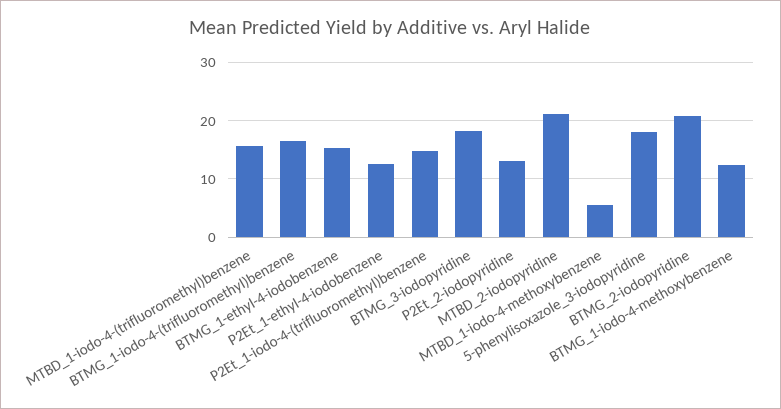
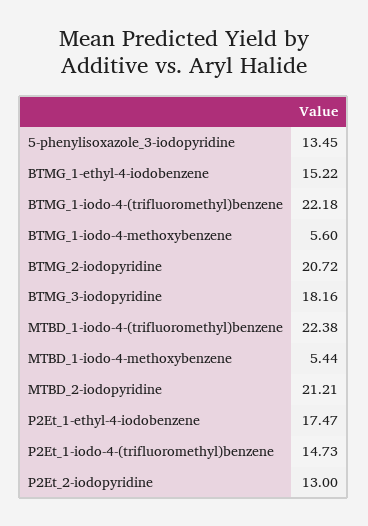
  {
-   "MTBD_1-iodo-4-(trifluoromethyl)benzene": 16,
+   "MTBD_1-iodo-4-(trifluoromethyl)benzene": 22.38,
-   "BTMG_1-iodo-4-(trifluoromethyl)benzene": 16,
+   "BTMG_1-iodo-4-(trifluoromethyl)benzene": 22.18,
    "BTMG_1-ethyl-4-iodobenzene": 15.22,
-   "P2Et_1-ethyl-4-iodobenzene": 12,
+   "P2Et_1-ethyl-4-iodobenzene": 17.47,
    "P2Et_1-iodo-4-(trifluoromethyl)benzene": 14.73,
    "BTMG_3-iodopyridine": 18.16,
    "P2Et_2-iodopyridine": 13,
    "MTBD_2-iodopyridine": 21.21,
    "MTBD_1-iodo-4-methoxybenzene": 5.44,
-   "5-phenylisoxazole_3-iodopyridine": 18,
+   "5-phenylisoxazole_3-iodopyridine": 13.45,
    "BTMG_2-iodopyridine": 20.72,
-   "BTMG_1-iodo-4-methoxybenzene": 12
+   "BTMG_1-iodo-4-methoxybenzene": 5.6
  }

